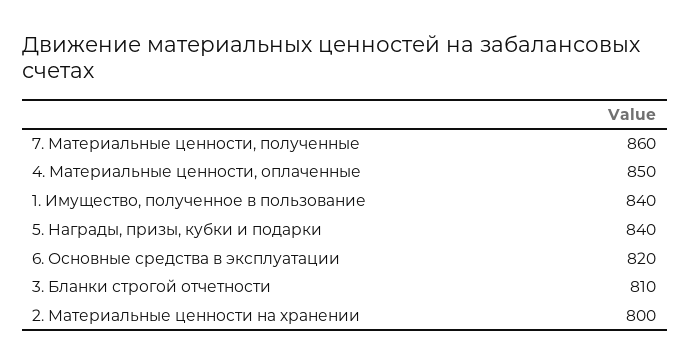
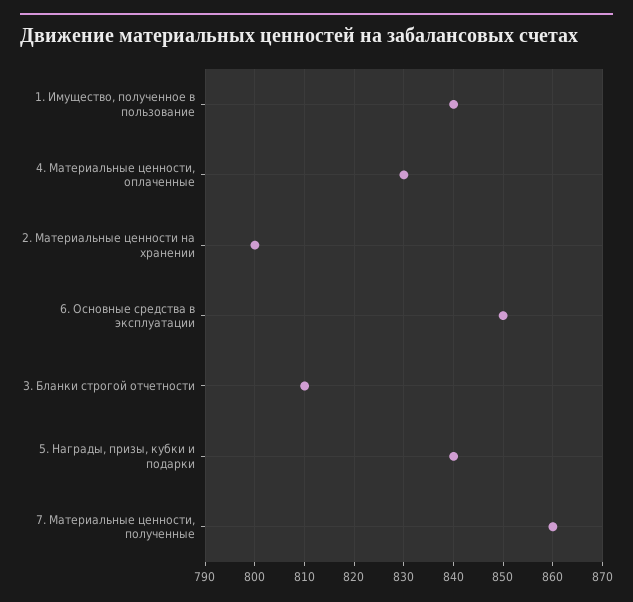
  {
    "7. Материальные ценности, полученные": 860,
-   "4. Материальные ценности, оплаченные": 850,
+   "4. Материальные ценности, оплаченные": 830,
    "1. Имущество, полученное в пользование": 840,
    "5. Награды, призы, кубки и подарки": 840,
-   "6. Основные средства в эксплуатации": 820,
+   "6. Основные средства в эксплуатации": 850,
    "3. Бланки строгой отчетности": 810,
    "2. Материальные ценности на хранении": 800
  }

